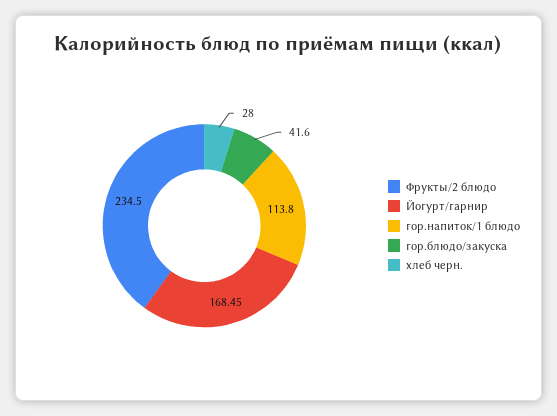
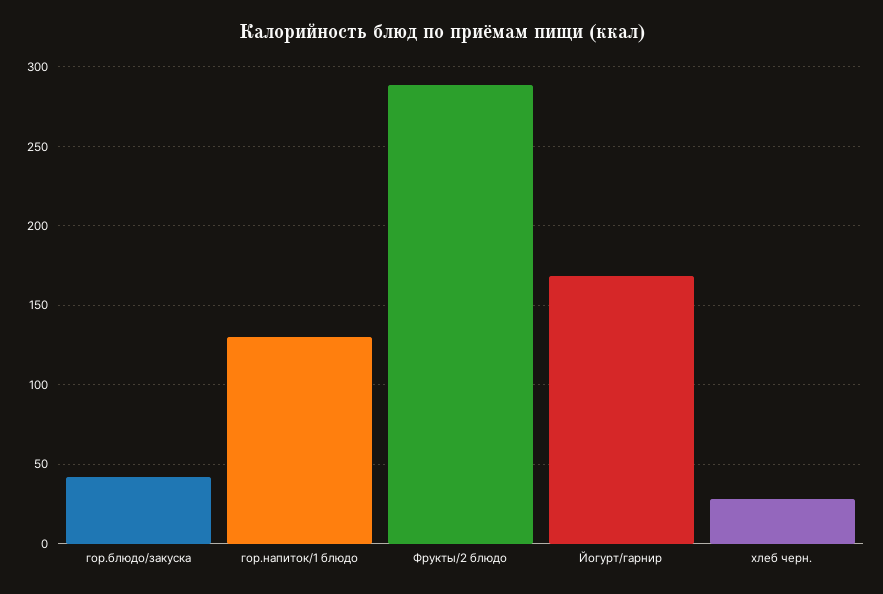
  {
-   "Фрукты/2 блюдо": 234.5,
+   "Фрукты/2 блюдо": 290,
    "Йогурт/гарнир": 168.45,
-   "гор.напиток/1 блюдо": 113.8,
+   "гор.напиток/1 блюдо": 130,
    "гор.блюдо/закуска": 41.6,
    "хлеб черн.": 28
  }

